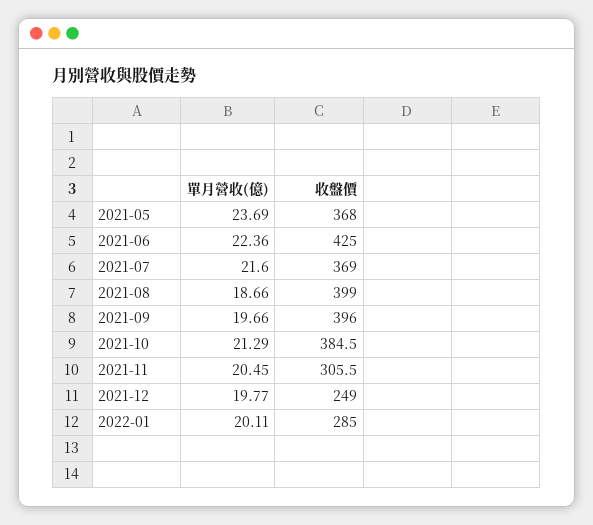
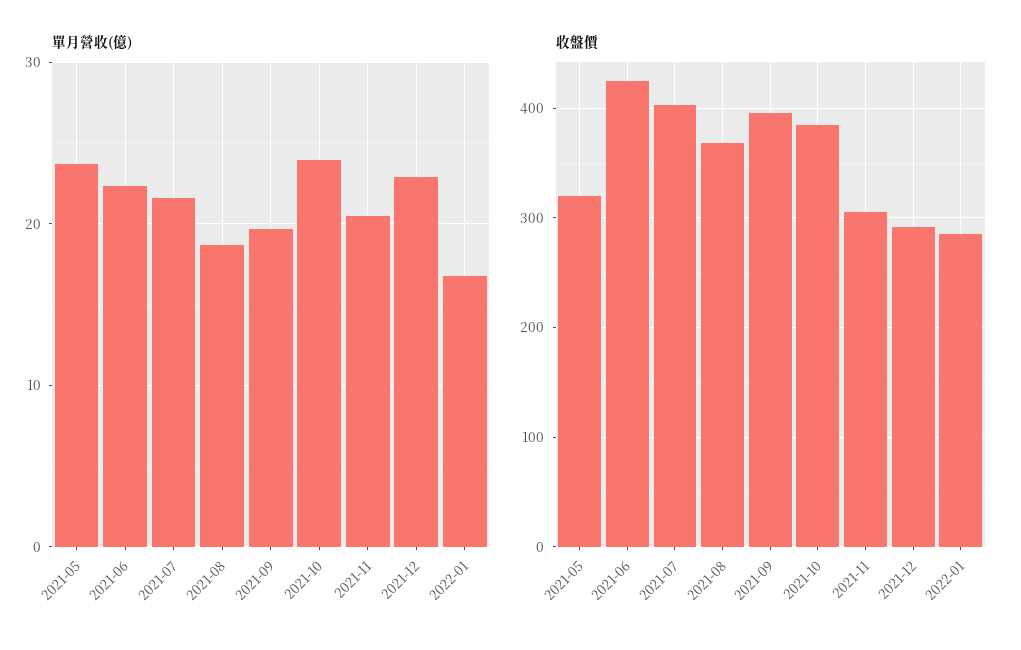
  {
    "單月營收(億)": {
      "2021-05": 23.69,
      "2021-06": 22.36,
      "2021-07": 21.6,
      "2021-08": 18.66,
      "2021-09": 19.66,
-     "2021-10": 21.29,
+     "2021-10": 24,
      "2021-11": 20.45,
-     "2021-12": 19.77,
+     "2021-12": 23,
-     "2022-01": 20.11
+     "2022-01": 17
    },
    "收盤價": {
-     "2021-05": 368,
+     "2021-05": 320,
      "2021-06": 425,
-     "2021-07": 369,
+     "2021-07": 400,
-     "2021-08": 399,
+     "2021-08": 370,
      "2021-09": 396,
      "2021-10": 384.5,
      "2021-11": 305.5,
-     "2021-12": 249,
+     "2021-12": 290,
      "2022-01": 285
    }
  }

